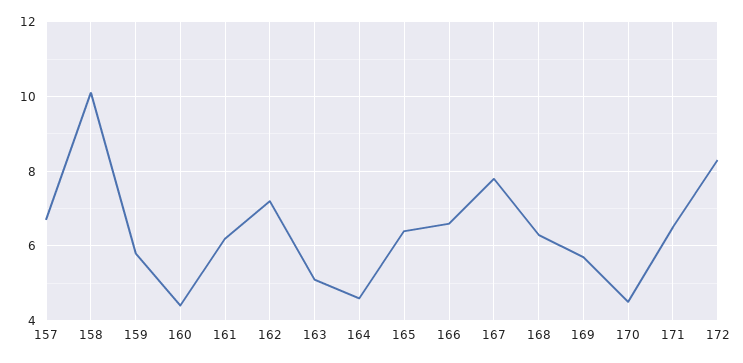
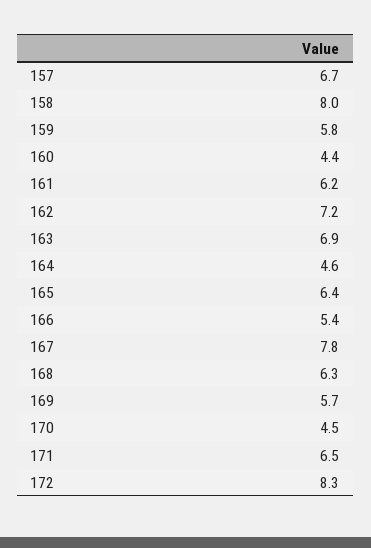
  {
    "157": 6.7,
-   "158": 10,
+   "158": 8,
    "159": 5.8,
    "160": 4.4,
    "161": 6.2,
    "162": 7.2,
-   "163": 5,
+   "163": 6.9,
    "164": 4.6,
    "165": 6.4,
-   "166": 6.5,
+   "166": 5.4,
    "167": 7.8,
    "168": 6.3,
    "169": 5.7,
    "170": 4.5,
    "171": 6.5,
    "172": 8.3
  }

